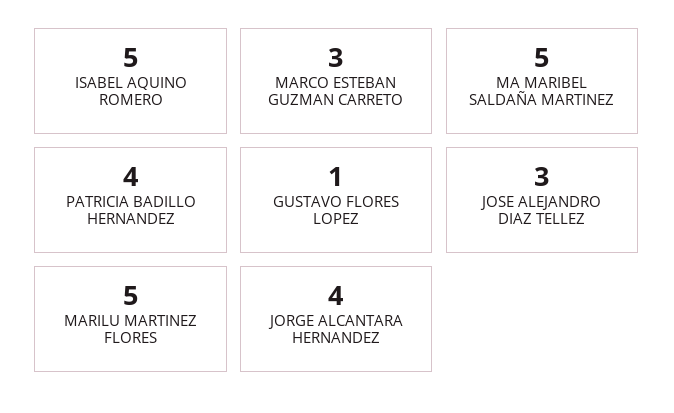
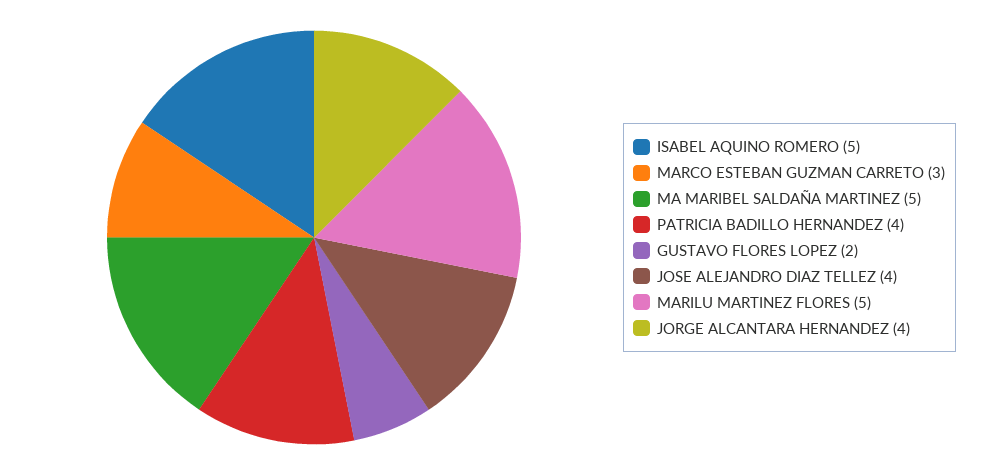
  {
    "ISABEL AQUINO ROMERO": 5,
    "MARCO ESTEBAN GUZMAN CARRETO": 3,
    "MA MARIBEL SALDAÑA MARTINEZ": 5,
    "PATRICIA BADILLO HERNANDEZ": 4,
-   "GUSTAVO FLORES LOPEZ": 1,
+   "GUSTAVO FLORES LOPEZ": 2,
-   "JOSE ALEJANDRO DIAZ TELLEZ": 3,
+   "JOSE ALEJANDRO DIAZ TELLEZ": 4,
    "MARILU MARTINEZ FLORES": 5,
    "JORGE ALCANTARA HERNANDEZ": 4
  }

